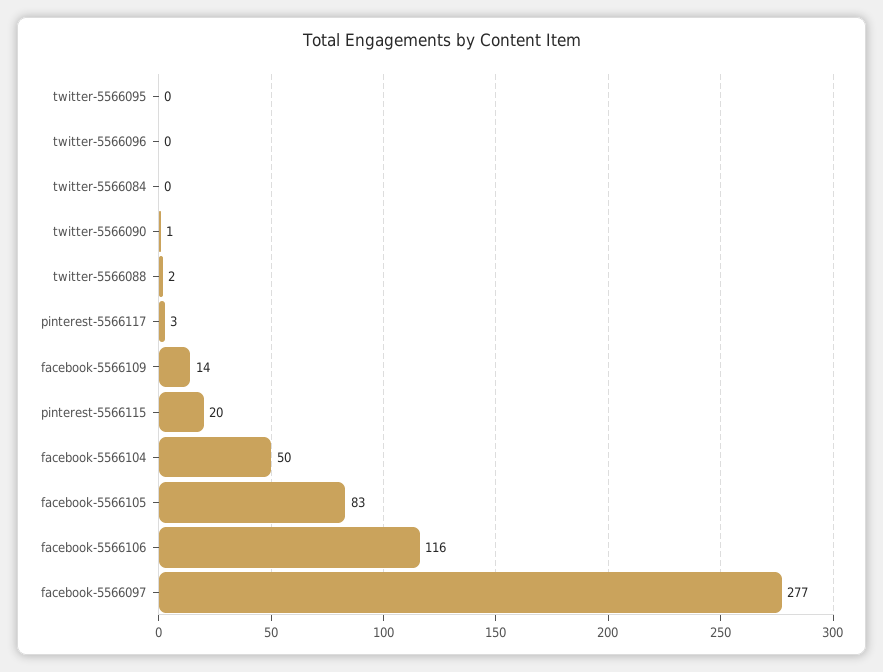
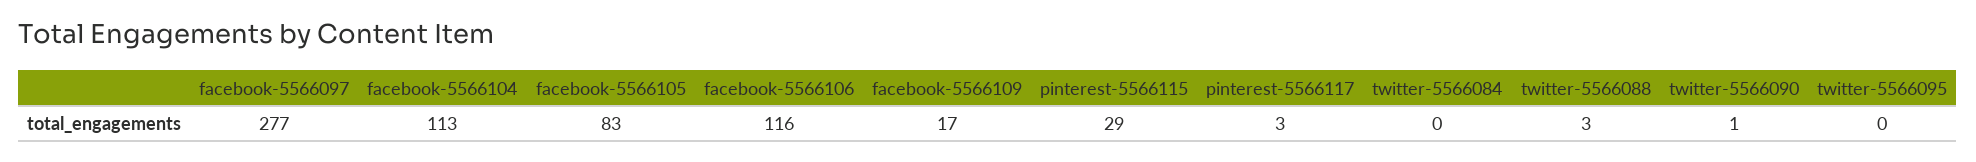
  {
    "twitter-5566095": 0,
-   "twitter-5566096": 0,
    "twitter-5566084": 0,
    "twitter-5566090": 1,
-   "twitter-5566088": 2,
+   "twitter-5566088": 3,
    "pinterest-5566117": 3,
-   "facebook-5566109": 14,
+   "facebook-5566109": 17,
-   "pinterest-5566115": 20,
+   "pinterest-5566115": 29,
-   "facebook-5566104": 50,
+   "facebook-5566104": 113,
    "facebook-5566105": 83,
    "facebook-5566106": 116,
    "facebook-5566097": 277
  }

